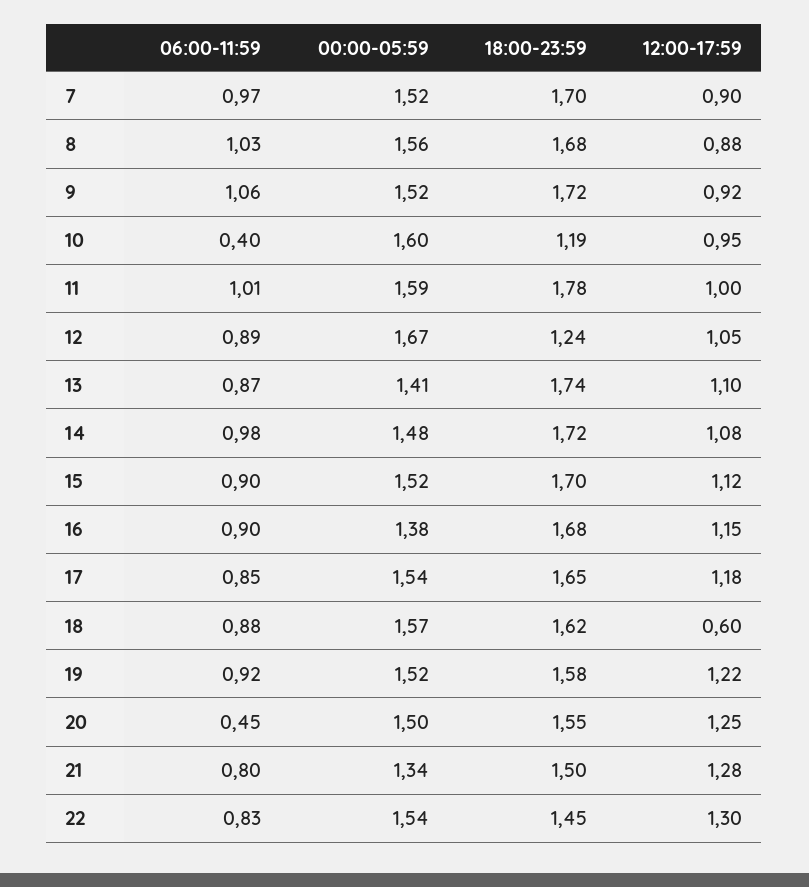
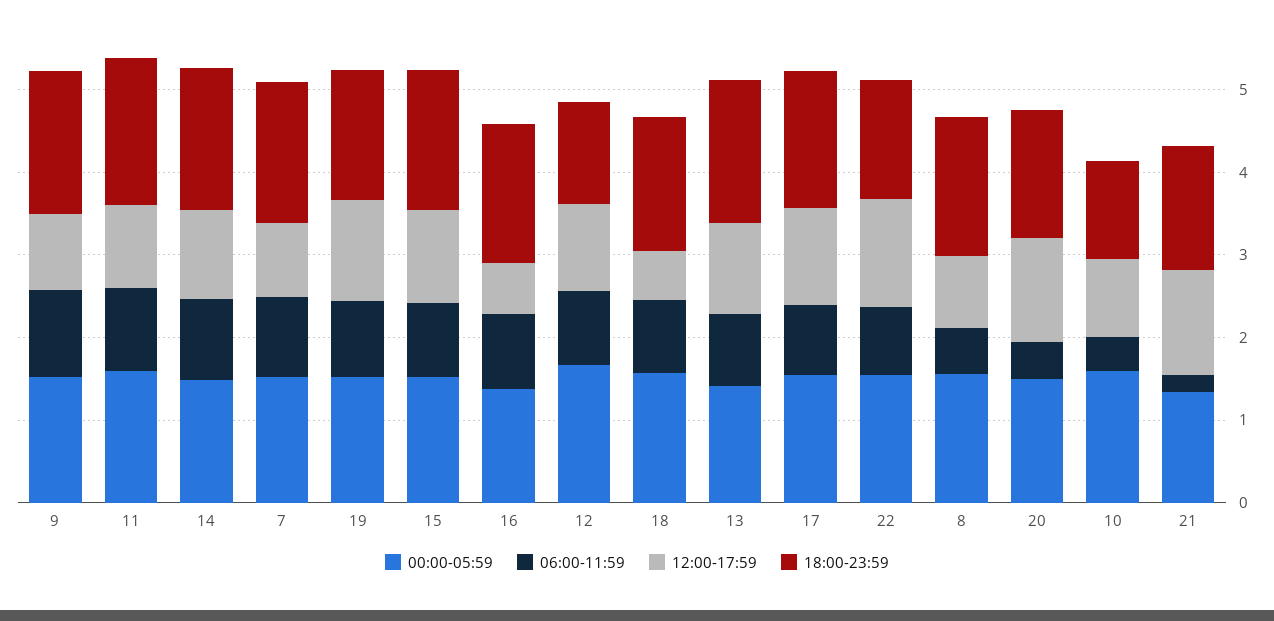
  {
    "06:00-11:59": {
      "7": 0.97,
-     "8": 1.03,
+     "8": 0.6,
      "9": 1.06,
      "10": 0.4,
      "11": 1.01,
      "12": 0.89,
      "13": 0.87,
      "14": 0.98,
      "15": 0.9,
      "16": 0.9,
      "17": 0.85,
      "18": 0.88,
      "19": 0.92,
      "20": 0.45,
-     "21": 0.8,
+     "21": 0.2,
      "22": 0.83
    },
    "00:00-05:59": {
      "7": 1.52,
      "8": 1.56,
      "9": 1.52,
      "10": 1.6,
      "11": 1.59,
      "12": 1.67,
      "13": 1.41,
      "14": 1.48,
      "15": 1.52,
      "16": 1.38,
      "17": 1.54,
      "18": 1.57,
      "19": 1.52,
      "20": 1.5,
      "21": 1.34,
      "22": 1.54
    },
    "18:00-23:59": {
      "7": 1.7,
      "8": 1.68,
      "9": 1.72,
      "10": 1.19,
      "11": 1.78,
      "12": 1.24,
      "13": 1.74,
      "14": 1.72,
      "15": 1.7,
      "16": 1.68,
      "17": 1.65,
      "18": 1.62,
      "19": 1.58,
      "20": 1.55,
      "21": 1.5,
      "22": 1.45
    },
    "12:00-17:59": {
      "7": 0.9,
      "8": 0.88,
      "9": 0.92,
      "10": 0.95,
      "11": 1,
      "12": 1.05,
      "13": 1.1,
      "14": 1.08,
      "15": 1.12,
-     "16": 1.15,
+     "16": 0.6,
      "17": 1.18,
      "18": 0.6,
      "19": 1.22,
      "20": 1.25,
      "21": 1.28,
      "22": 1.3
    }
  }

